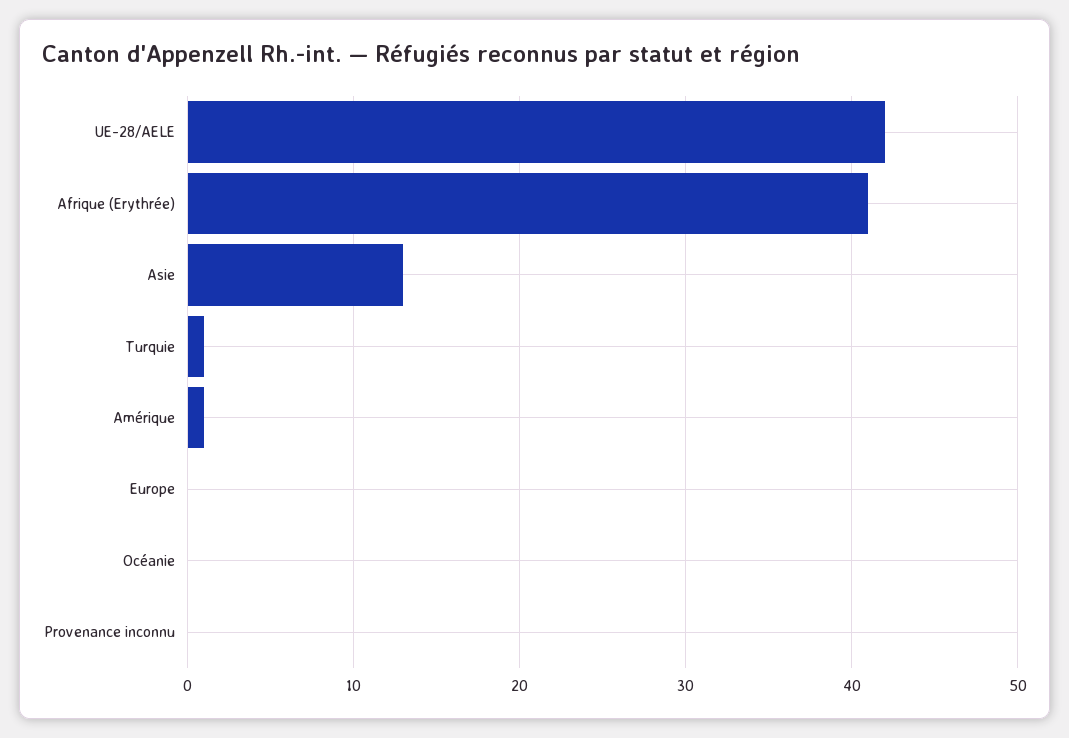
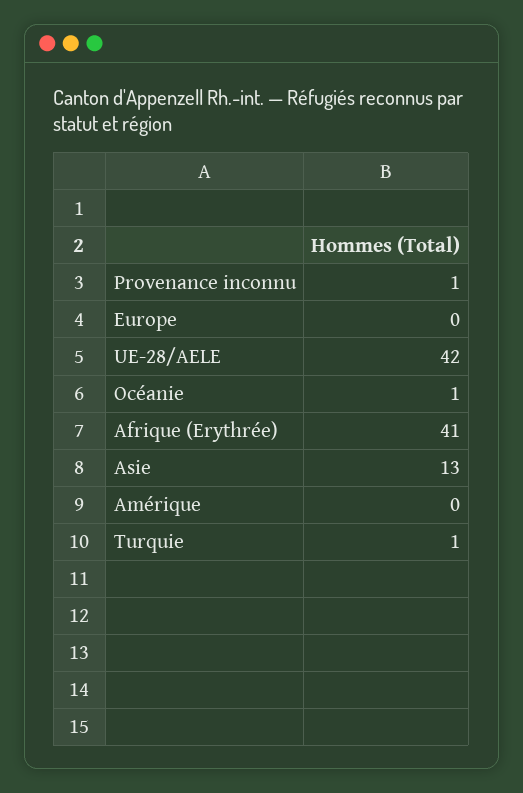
  {
    "UE-28/AELE": 42,
    "Afrique (Erythrée)": 41,
    "Asie": 13,
    "Turquie": 1,
-   "Amérique": 1,
+   "Amérique": 0,
    "Europe": 0,
-   "Océanie": 0,
+   "Océanie": 1,
-   "Provenance inconnu": 0
+   "Provenance inconnu": 1
  }

